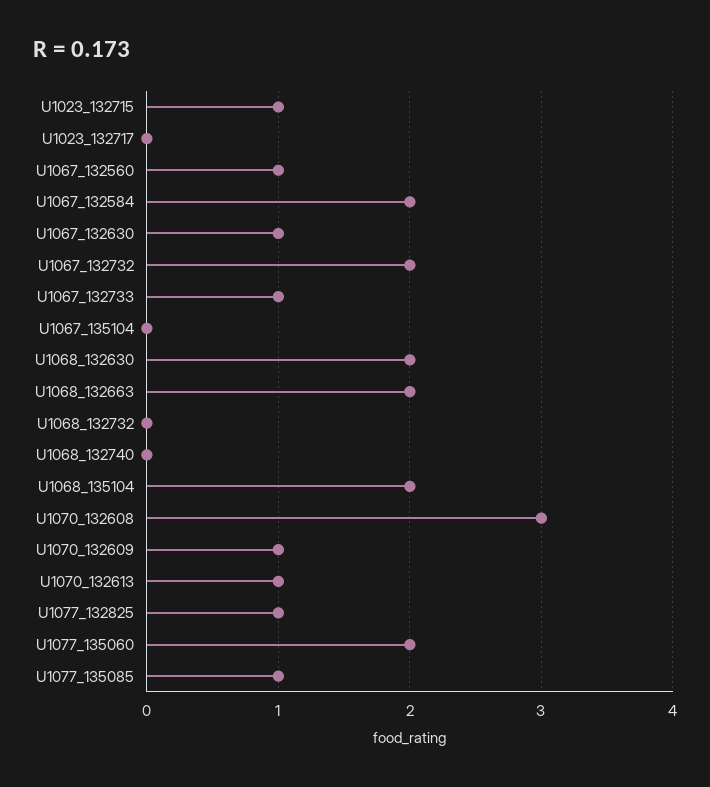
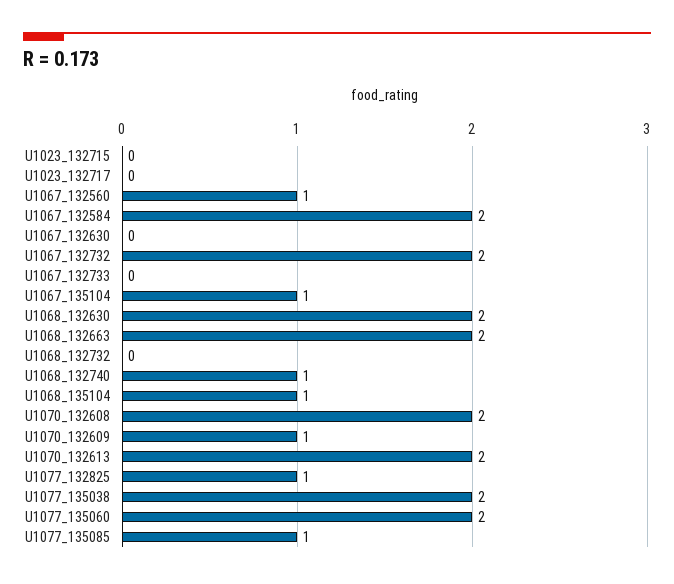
  {
-   "U1023_132715": 1,
+   "U1023_132715": 0,
    "U1023_132717": 0,
    "U1067_132560": 1,
    "U1067_132584": 2,
-   "U1067_132630": 1,
+   "U1067_132630": 0,
    "U1067_132732": 2,
-   "U1067_132733": 1,
+   "U1067_132733": 0,
-   "U1067_135104": 0,
+   "U1067_135104": 1,
    "U1068_132630": 2,
    "U1068_132663": 2,
    "U1068_132732": 0,
-   "U1068_132740": 0,
+   "U1068_132740": 1,
-   "U1068_135104": 2,
+   "U1068_135104": 1,
-   "U1070_132608": 3,
+   "U1070_132608": 2,
    "U1070_132609": 1,
-   "U1070_132613": 1,
+   "U1070_132613": 2,
    "U1077_132825": 1,
    "U1077_135060": 2,
-   "U1077_135085": 1
+   "U1077_135085": 1,
+   "U1077_135038": 2
  }

